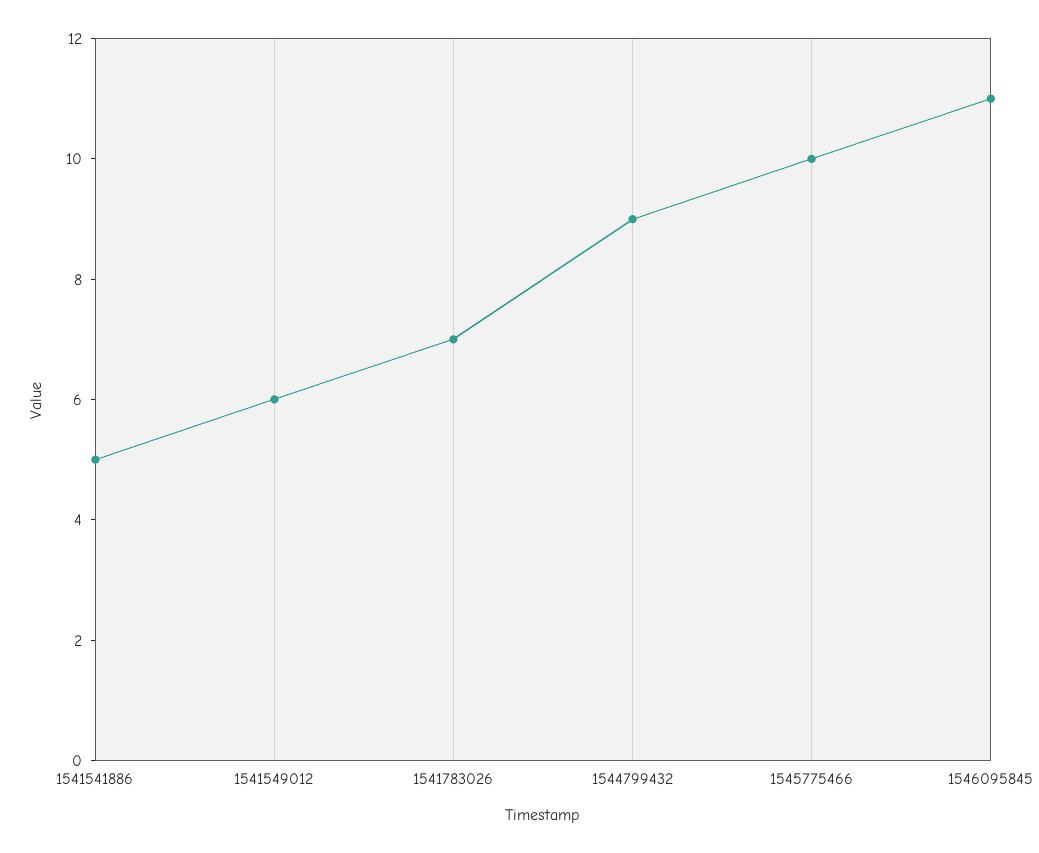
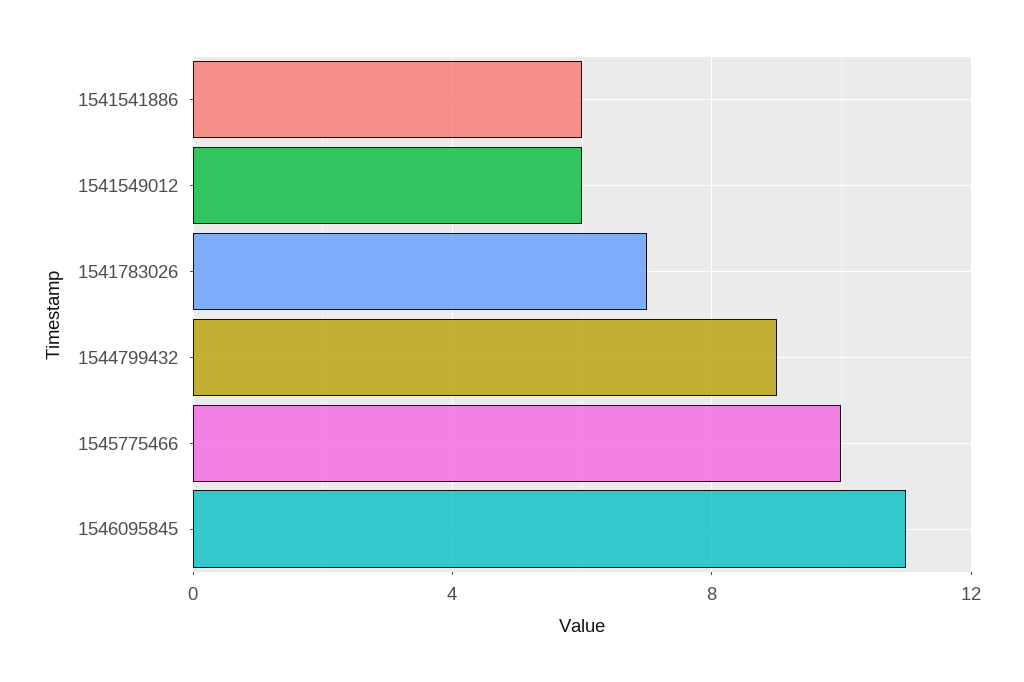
  {
-   "1541541886": 5,
+   "1541541886": 6,
    "1541549012": 6,
    "1541783026": 7,
    "1544799432": 9,
    "1545775466": 10,
    "1546095845": 11
  }

